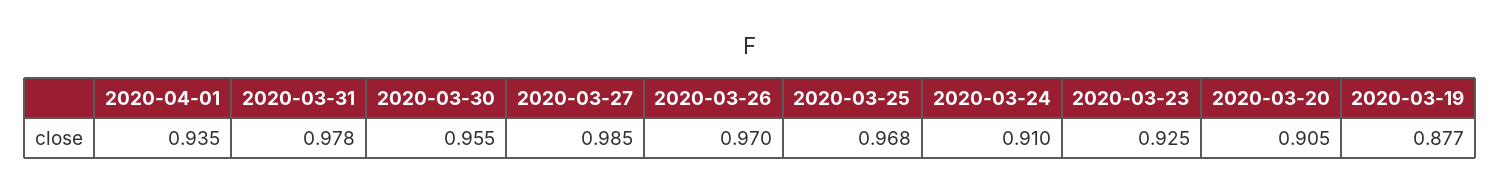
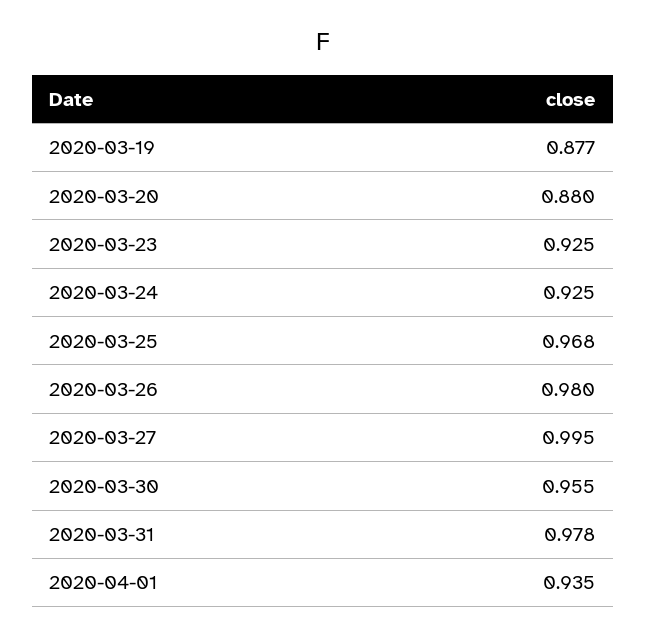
  {
    "2020-04-01": 0.935,
    "2020-03-31": 0.978,
    "2020-03-30": 0.955,
-   "2020-03-27": 0.985,
+   "2020-03-27": 0.995,
-   "2020-03-26": 0.97,
+   "2020-03-26": 0.98,
    "2020-03-25": 0.968,
-   "2020-03-24": 0.91,
+   "2020-03-24": 0.925,
    "2020-03-23": 0.925,
-   "2020-03-20": 0.905,
+   "2020-03-20": 0.88,
    "2020-03-19": 0.877
  }

